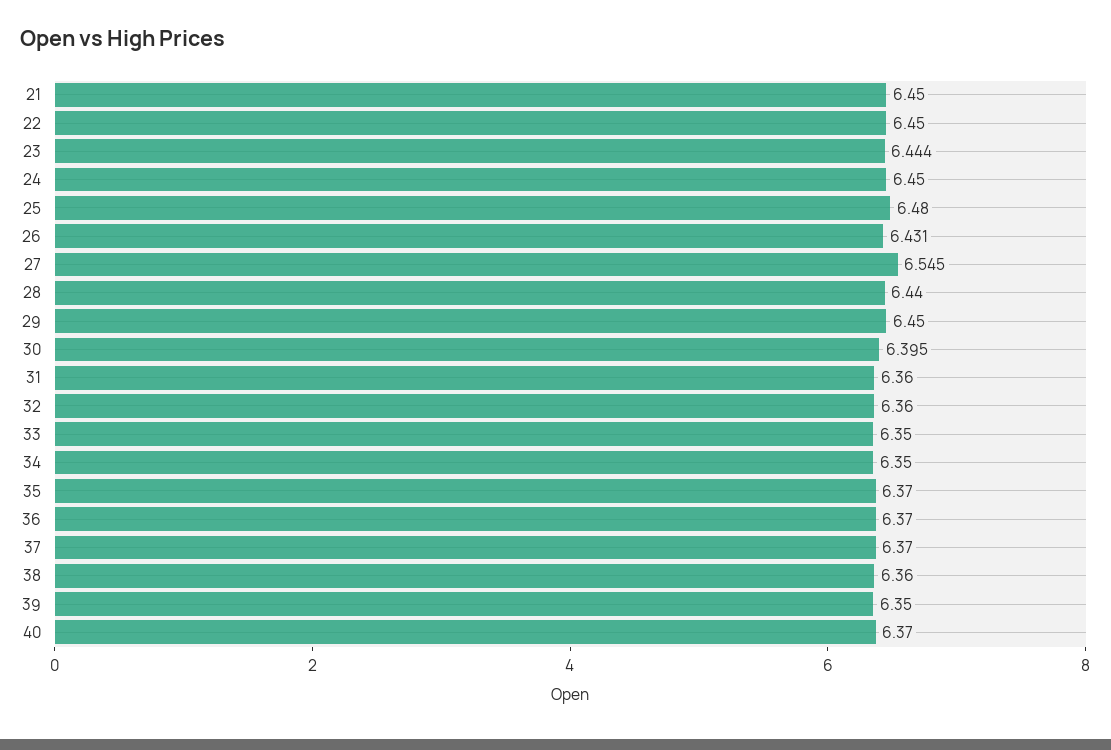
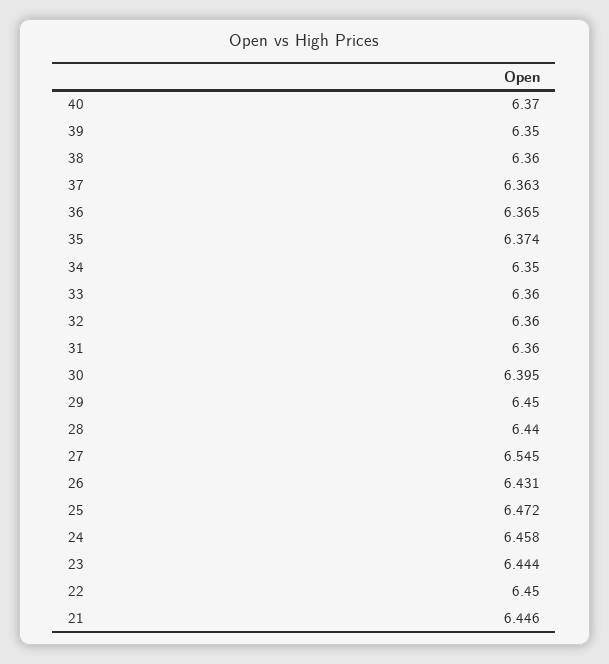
  {
-   "21": 6.45,
+   "21": 6.446,
    "22": 6.45,
    "23": 6.444,
-   "24": 6.45,
+   "24": 6.458,
-   "25": 6.48,
+   "25": 6.472,
    "26": 6.431,
    "27": 6.545,
    "28": 6.44,
    "29": 6.45,
    "30": 6.395,
    "31": 6.36,
    "32": 6.36,
-   "33": 6.35,
+   "33": 6.36,
    "34": 6.35,
-   "35": 6.37,
+   "35": 6.374,
-   "36": 6.37,
+   "36": 6.365,
-   "37": 6.37,
+   "37": 6.363,
    "38": 6.36,
    "39": 6.35,
    "40": 6.37
  }

